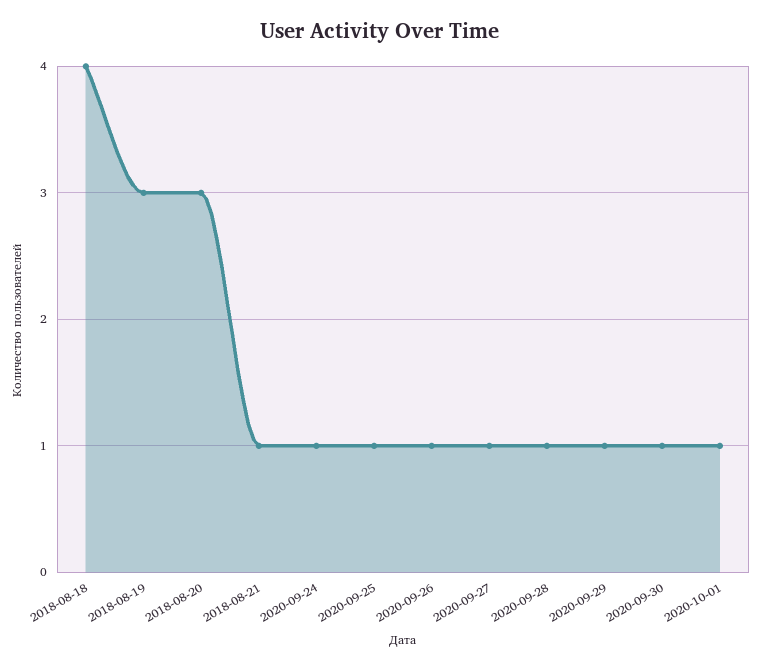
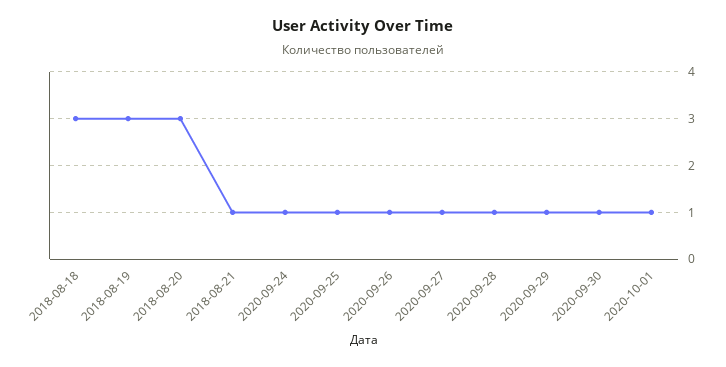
  {
-   "2018-08-18": 4,
+   "2018-08-18": 3,
    "2018-08-19": 3,
    "2018-08-20": 3,
    "2018-08-21": 1,
    "2020-09-24": 1,
    "2020-09-25": 1,
    "2020-09-26": 1,
    "2020-09-27": 1,
    "2020-09-28": 1,
    "2020-09-29": 1,
    "2020-09-30": 1,
    "2020-10-01": 1
  }

